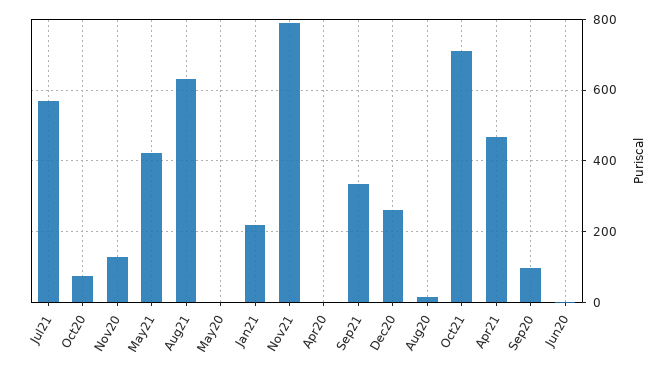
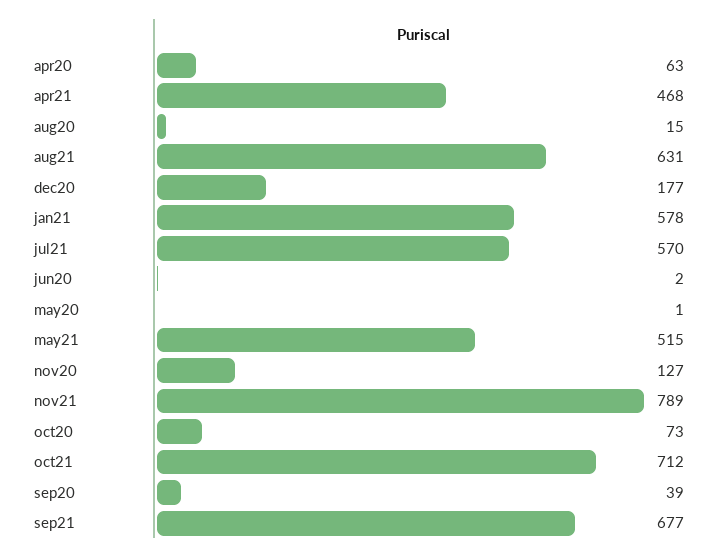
  {
    "Jul21": 570,
    "Oct20": 73,
    "Nov20": 127,
-   "May21": 420,
+   "May21": 515,
    "Aug21": 631,
    "May20": 1,
-   "Jan21": 220,
+   "Jan21": 578,
    "Nov21": 789,
-   "Apr20": 0,
+   "Apr20": 63,
-   "Sep21": 340,
+   "Sep21": 677,
-   "Dec20": 260,
+   "Dec20": 177,
    "Aug20": 15,
    "Oct21": 712,
    "Apr21": 468,
-   "Sep20": 100,
+   "Sep20": 39,
    "Jun20": 2
  }

